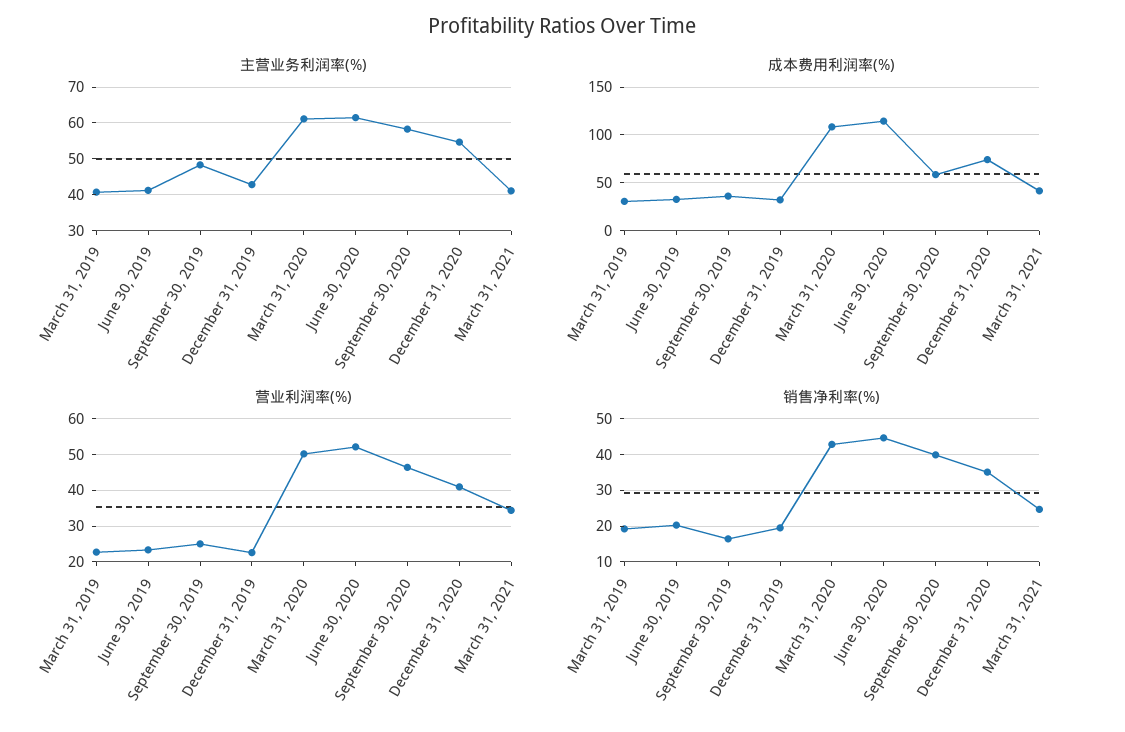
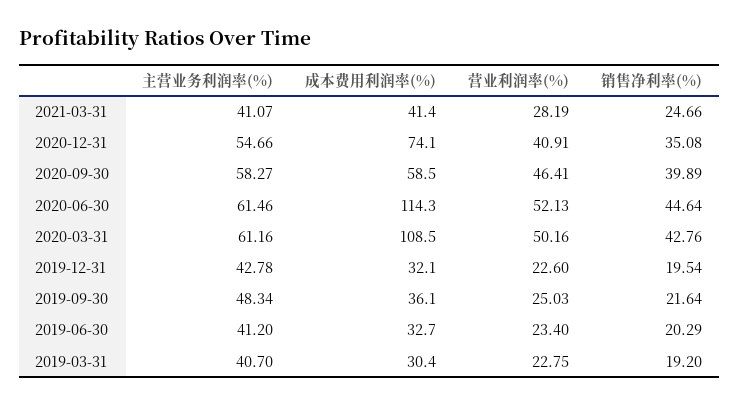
  {
    "主营业务利润率(%)": {
      "March 31, 2019": 40.7,
      "June 30, 2019": 41.2,
      "September 30, 2019": 48.34,
      "December 31, 2019": 42.78,
      "March 31, 2020": 61.16,
      "June 30, 2020": 61.46,
      "September 30, 2020": 58.27,
      "December 31, 2020": 54.66,
      "March 31, 2021": 41.07
    },
    "成本费用利润率(%)": {
      "March 31, 2019": 30.4,
      "June 30, 2019": 32.7,
      "September 30, 2019": 36.1,
      "December 31, 2019": 32.1,
      "March 31, 2020": 108.5,
      "June 30, 2020": 114.3,
      "September 30, 2020": 58.5,
      "December 31, 2020": 74.1,
      "March 31, 2021": 41.4
    },
    "营业利润率(%)": {
      "March 31, 2019": 22.75,
      "June 30, 2019": 23.4,
      "September 30, 2019": 25.03,
      "December 31, 2019": 22.6,
      "March 31, 2020": 50.16,
      "June 30, 2020": 52.13,
      "September 30, 2020": 46.41,
      "December 31, 2020": 40.91,
-     "March 31, 2021": 34
+     "March 31, 2021": 28.19
    },
    "销售净利率(%)": {
      "March 31, 2019": 19.2,
      "June 30, 2019": 20.29,
-     "September 30, 2019": 16,
+     "September 30, 2019": 21.64,
      "December 31, 2019": 19.54,
      "March 31, 2020": 42.76,
      "June 30, 2020": 44.64,
      "September 30, 2020": 39.89,
      "December 31, 2020": 35.08,
      "March 31, 2021": 24.66
    }
  }

